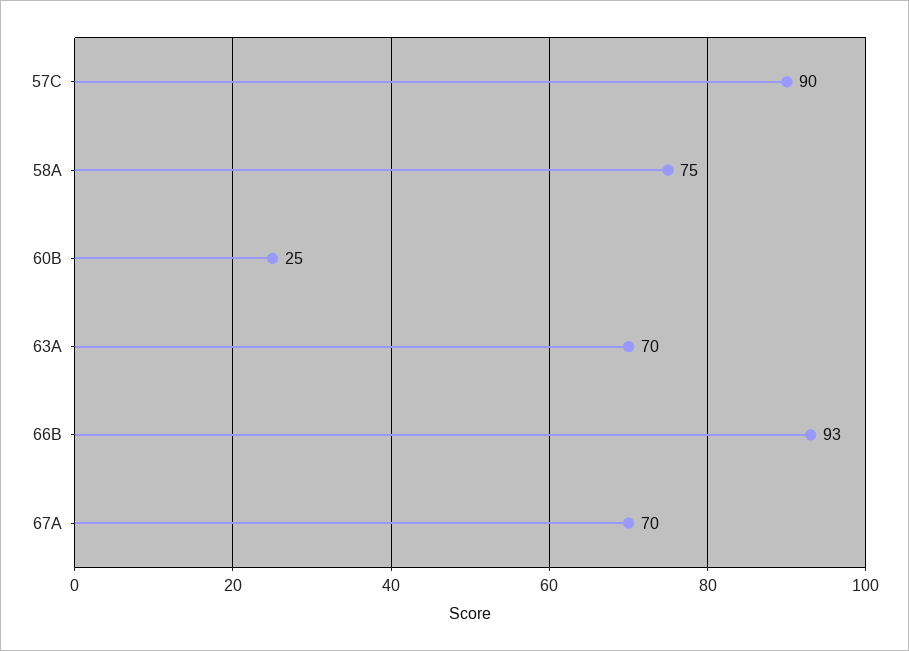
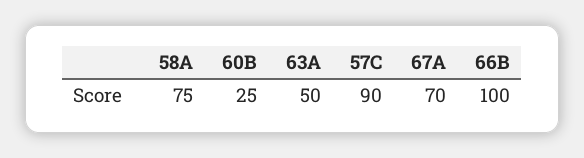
  {
    "57C": 90,
    "58A": 75,
    "60B": 25,
-   "63A": 70,
+   "63A": 50,
-   "66B": 93,
+   "66B": 100,
    "67A": 70
  }

